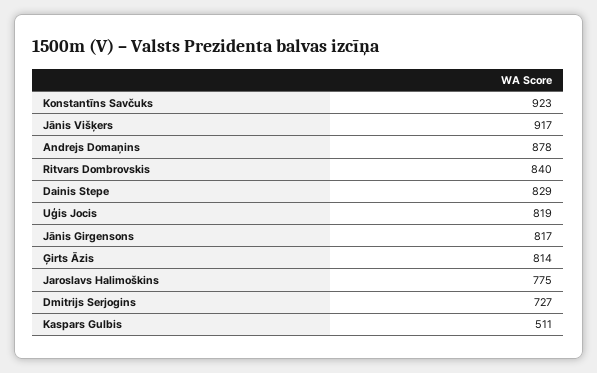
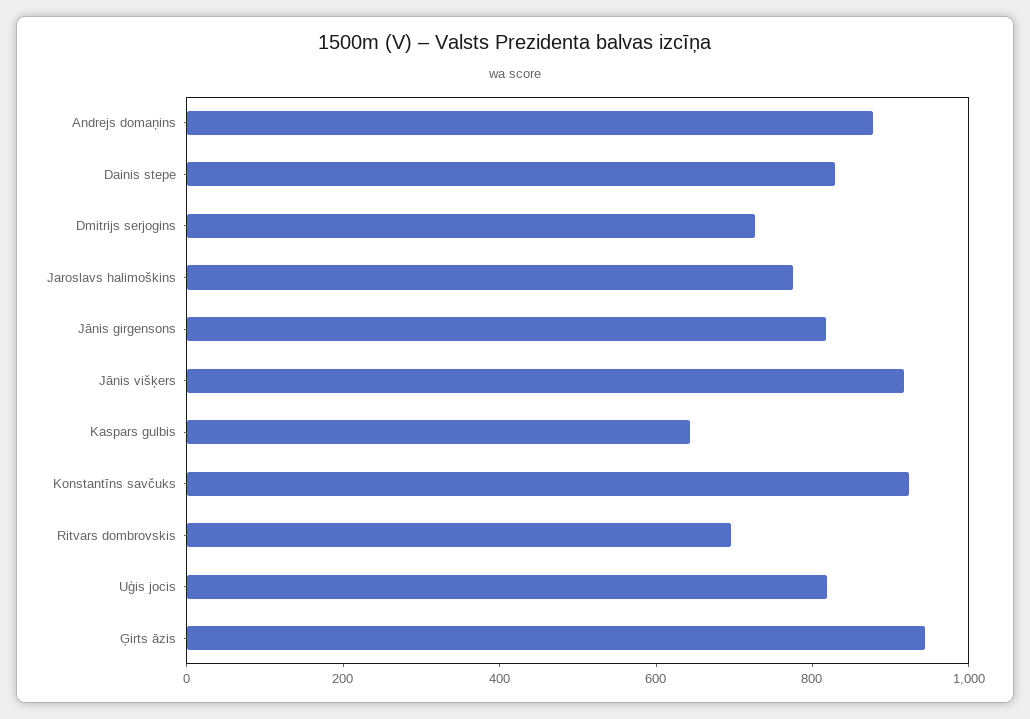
  {
    "Konstantīns Savčuks": 923,
    "Jānis Višķers": 917,
    "Andrejs Domaņins": 878,
-   "Ritvars Dombrovskis": 840,
+   "Ritvars Dombrovskis": 700,
    "Dainis Stepe": 829,
    "Uģis Jocis": 819,
    "Jānis Girgensons": 817,
-   "Ģirts Āzis": 814,
+   "Ģirts Āzis": 950,
    "Jaroslavs Halimoškins": 775,
    "Dmitrijs Serjogins": 727,
-   "Kaspars Gulbis": 511
+   "Kaspars Gulbis": 650
  }

